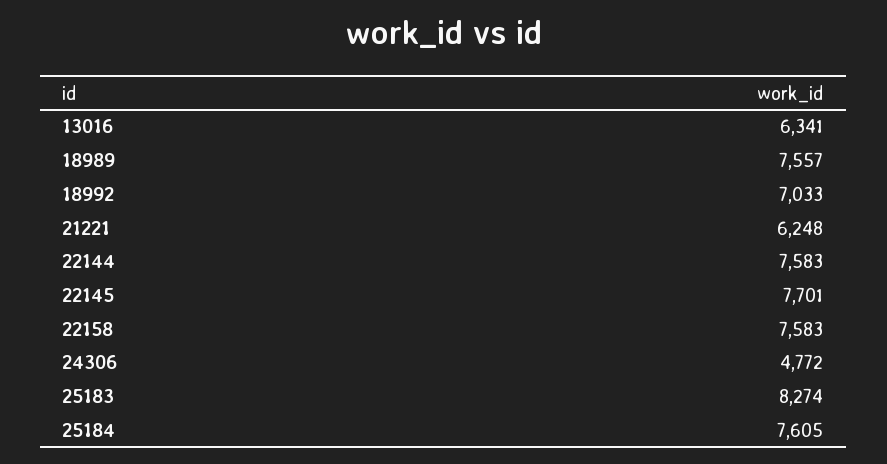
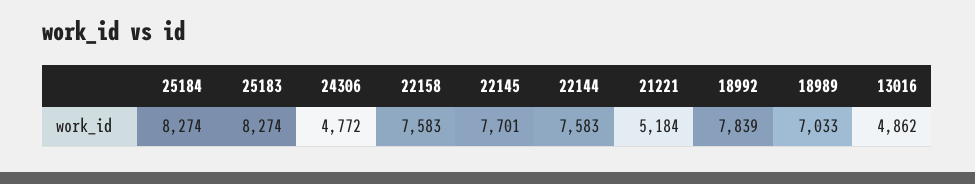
  {
-   "13016": 6341,
+   "13016": 4862,
-   "18989": 7557,
+   "18989": 7033,
-   "18992": 7033,
+   "18992": 7839,
-   "21221": 6248,
+   "21221": 5184,
    "22144": 7583,
    "22145": 7701,
    "22158": 7583,
    "24306": 4772,
    "25183": 8274,
-   "25184": 7605
+   "25184": 8274
  }

